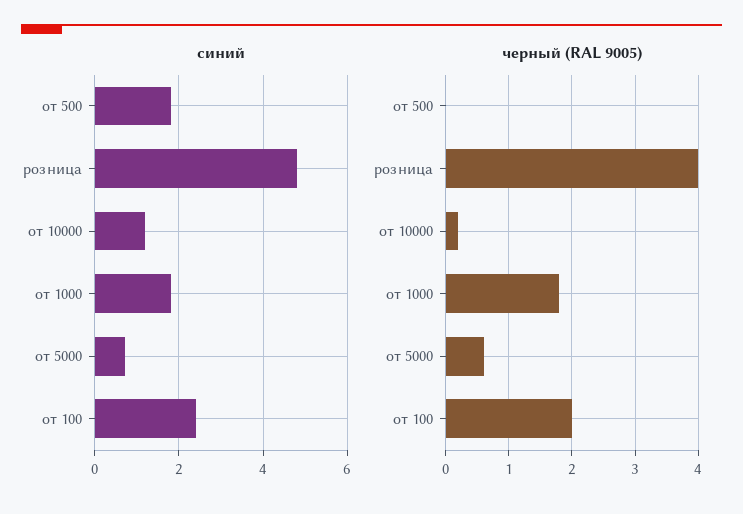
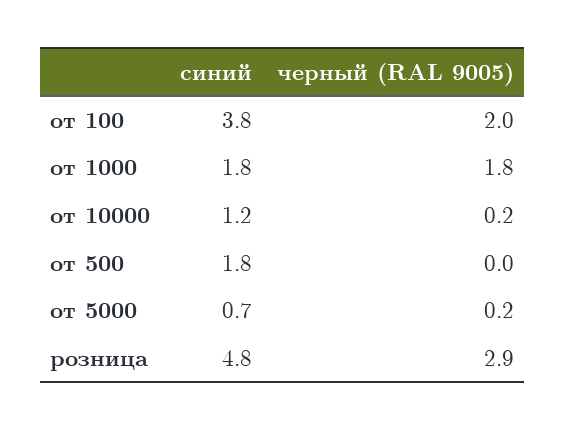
  {
    "синий": {
      "от 500": 1.8,
      "розница": 4.8,
      "от 10000": 1.2,
      "от 1000": 1.8,
      "от 5000": 0.7,
-     "от 100": 2.4
+     "от 100": 3.8
    },
    "черный (RAL 9005)": {
      "от 500": 0,
-     "розница": 4,
+     "розница": 2.9,
      "от 10000": 0.2,
      "от 1000": 1.8,
-     "от 5000": 0.6,
+     "от 5000": 0.2,
      "от 100": 2
    }
  }

